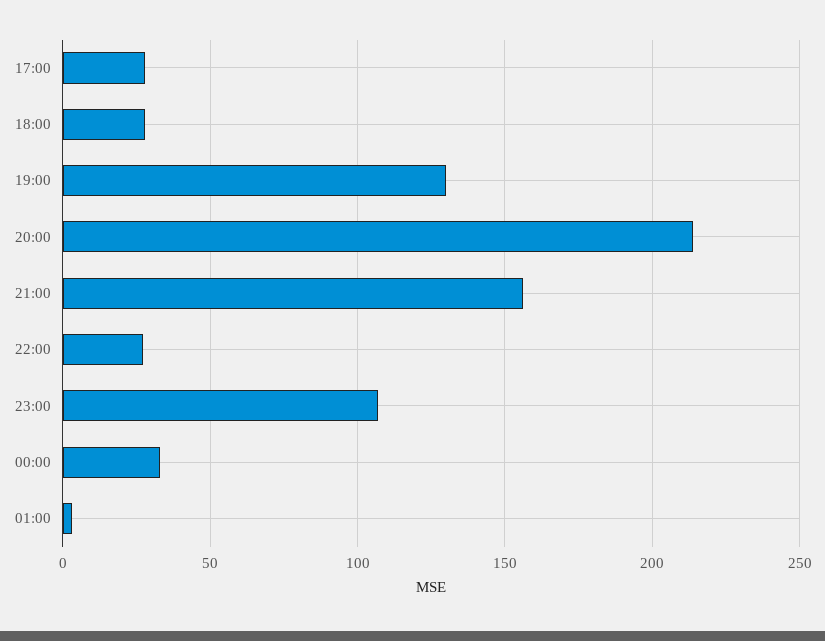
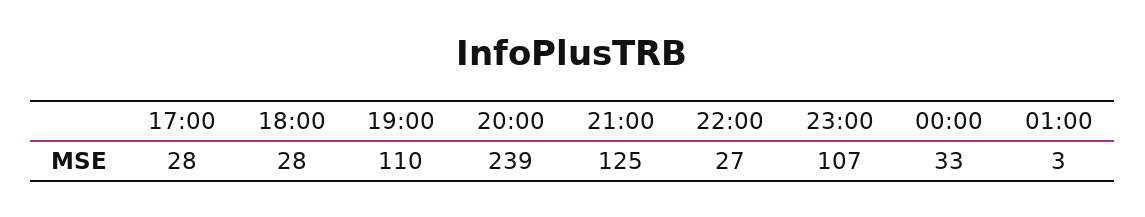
  {
    "17:00": 28,
    "18:00": 28,
-   "19:00": 130,
+   "19:00": 110,
-   "20:00": 215,
+   "20:00": 239,
-   "21:00": 155,
+   "21:00": 125,
    "22:00": 27,
    "23:00": 107,
    "00:00": 33,
    "01:00": 3
  }

